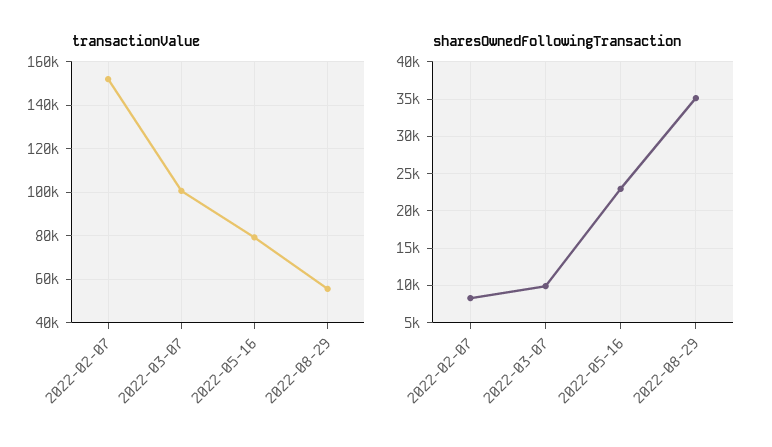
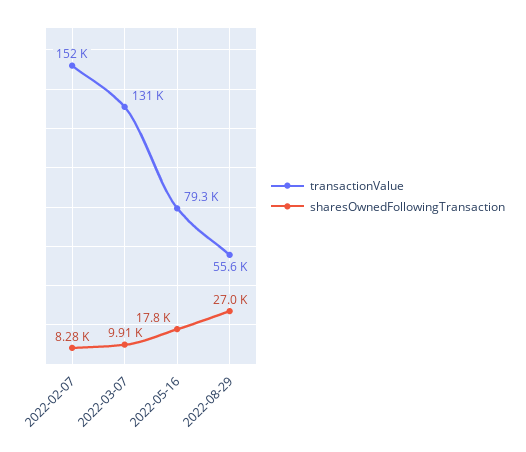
  {
    "transactionValue": {
      "2022-02-07": 152000,
-     "2022-03-07": 100000,
+     "2022-03-07": 131000,
      "2022-05-16": 79300,
      "2022-08-29": 55600
    },
    "sharesOwnedFollowingTransaction": {
      "2022-02-07": 8280,
      "2022-03-07": 9910,
-     "2022-05-16": 23000,
+     "2022-05-16": 17800,
-     "2022-08-29": 35000
+     "2022-08-29": 27000
    }
  }

